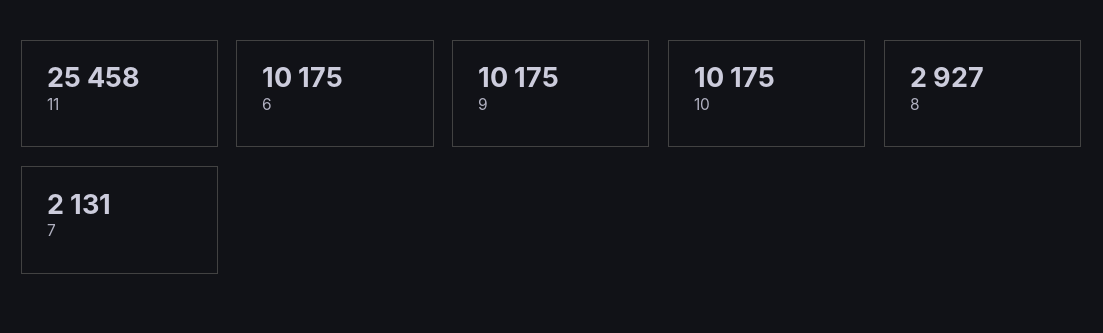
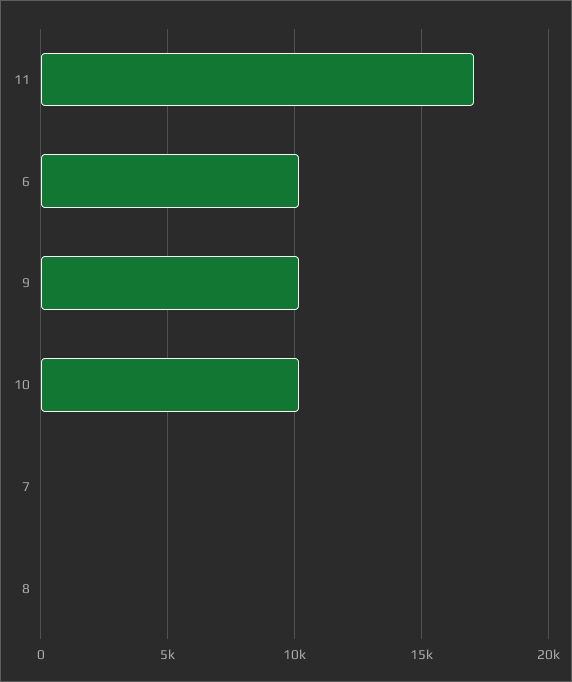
  {
-   "11": 25458,
+   "11": 17000,
    "6": 10175,
    "9": 10175,
    "10": 10175,
-   "8": 2927,
+   "8": 0,
-   "7": 2131
+   "7": 0
  }

